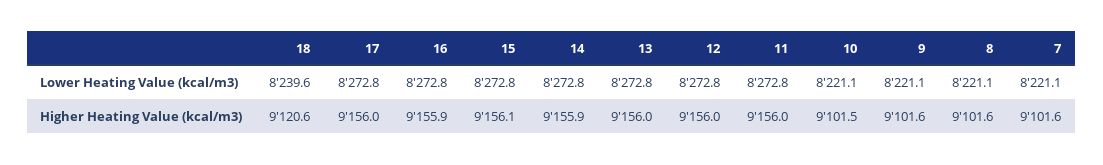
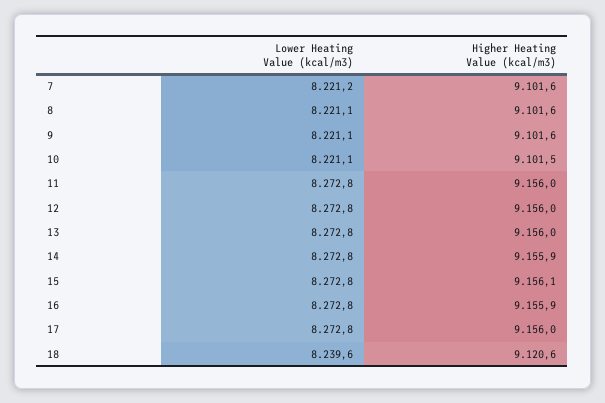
  {
    "18": {
      "Lower Heating Value (kcal/m3)": 8239.6,
      "Higher Heating Value (kcal/m3)": 9120.6
    },
    "17": {
      "Lower Heating Value (kcal/m3)": 8272.8,
      "Higher Heating Value (kcal/m3)": 9156
    },
    "16": {
      "Lower Heating Value (kcal/m3)": 8272.8,
      "Higher Heating Value (kcal/m3)": 9155.9
    },
    "15": {
      "Lower Heating Value (kcal/m3)": 8272.8,
      "Higher Heating Value (kcal/m3)": 9156.1
    },
    "14": {
      "Lower Heating Value (kcal/m3)": 8272.8,
      "Higher Heating Value (kcal/m3)": 9155.9
    },
    "13": {
      "Lower Heating Value (kcal/m3)": 8272.8,
      "Higher Heating Value (kcal/m3)": 9156
    },
    "12": {
      "Lower Heating Value (kcal/m3)": 8272.8,
      "Higher Heating Value (kcal/m3)": 9156
    },
    "11": {
      "Lower Heating Value (kcal/m3)": 8272.8,
      "Higher Heating Value (kcal/m3)": 9156
    },
    "10": {
      "Lower Heating Value (kcal/m3)": 8221.1,
      "Higher Heating Value (kcal/m3)": 9101.5
    },
    "9": {
      "Lower Heating Value (kcal/m3)": 8221.1,
      "Higher Heating Value (kcal/m3)": 9101.6
    },
    "8": {
      "Lower Heating Value (kcal/m3)": 8221.1,
      "Higher Heating Value (kcal/m3)": 9101.6
    },
    "7": {
-     "Lower Heating Value (kcal/m3)": 8221.1,
+     "Lower Heating Value (kcal/m3)": 8221.2,
      "Higher Heating Value (kcal/m3)": 9101.6
    }
  }

